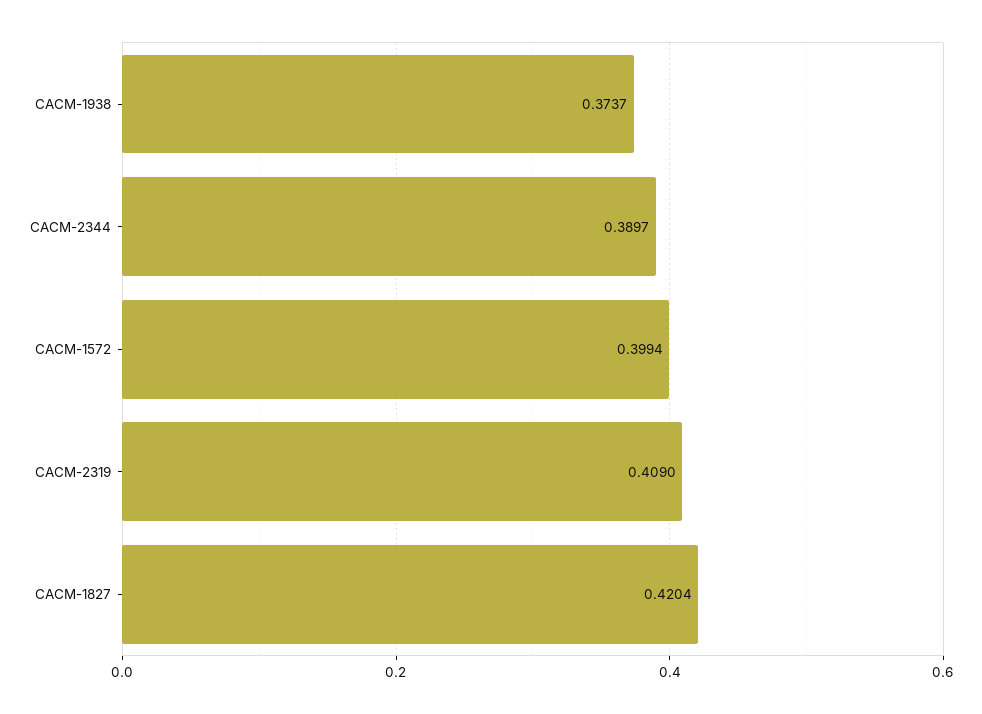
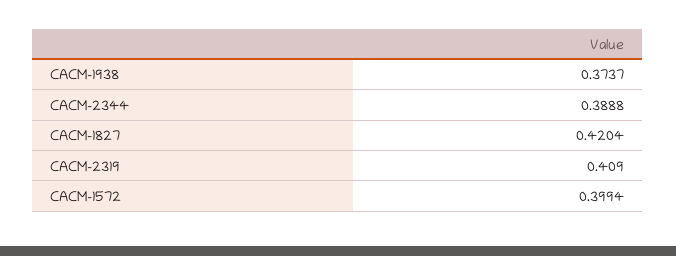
  {
    "CACM-1938": 0.3737,
-   "CACM-2344": 0.3897,
+   "CACM-2344": 0.3888,
    "CACM-1572": 0.3994,
    "CACM-2319": 0.409,
    "CACM-1827": 0.4204
  }

